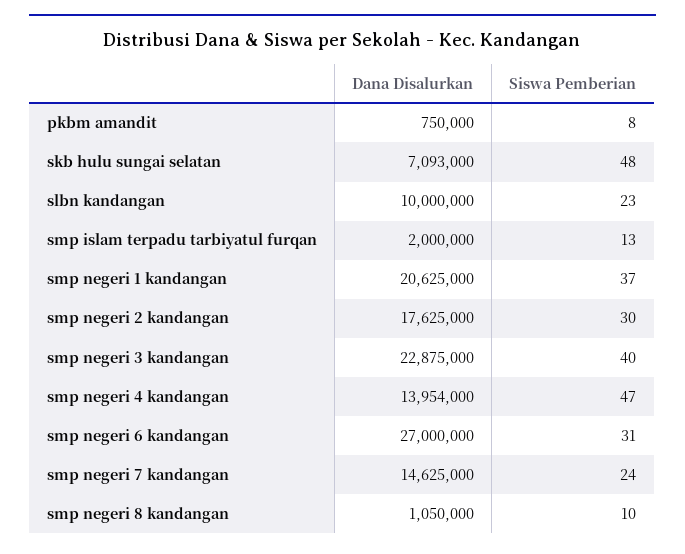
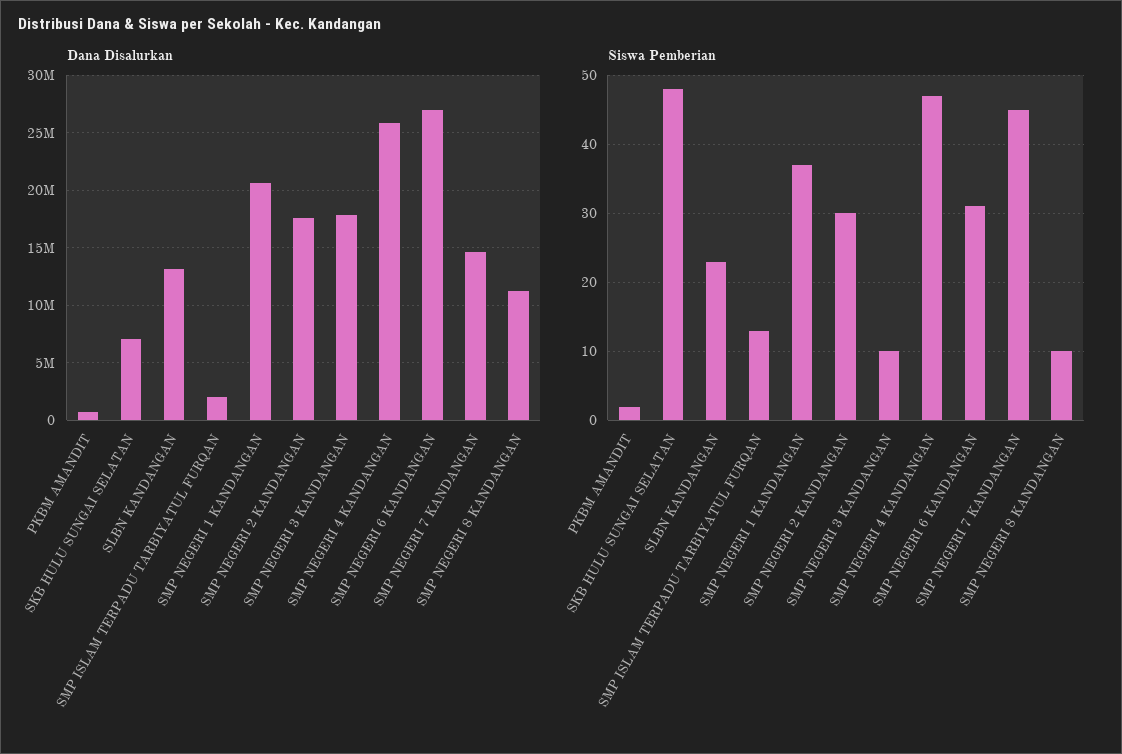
  {
    "Dana Disalurkan": {
      "pkbm amandit": 750000,
      "skb hulu sungai selatan": 7093000,
-     "slbn kandangan": 10000000,
+     "slbn kandangan": 13000000,
      "smp islam terpadu tarbiyatul furqan": 2000000,
      "smp negeri 1 kandangan": 20625000,
      "smp negeri 2 kandangan": 17625000,
-     "smp negeri 3 kandangan": 22875000,
+     "smp negeri 3 kandangan": 18000000,
-     "smp negeri 4 kandangan": 13954000,
+     "smp negeri 4 kandangan": 26000000,
      "smp negeri 6 kandangan": 27000000,
      "smp negeri 7 kandangan": 14625000,
-     "smp negeri 8 kandangan": 1050000
+     "smp negeri 8 kandangan": 11000000
    },
    "Siswa Pemberian": {
-     "pkbm amandit": 8,
+     "pkbm amandit": 2,
      "skb hulu sungai selatan": 48,
      "slbn kandangan": 23,
      "smp islam terpadu tarbiyatul furqan": 13,
      "smp negeri 1 kandangan": 37,
      "smp negeri 2 kandangan": 30,
-     "smp negeri 3 kandangan": 40,
+     "smp negeri 3 kandangan": 10,
      "smp negeri 4 kandangan": 47,
      "smp negeri 6 kandangan": 31,
-     "smp negeri 7 kandangan": 24,
+     "smp negeri 7 kandangan": 45,
      "smp negeri 8 kandangan": 10
    }
  }

